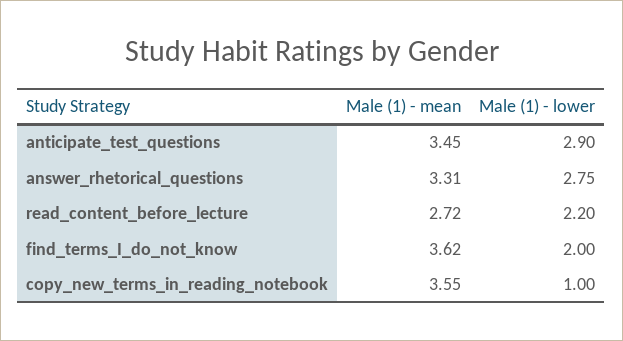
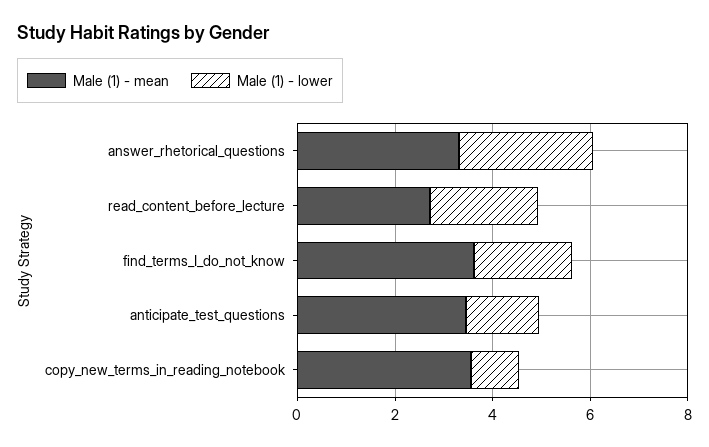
  {
    "Male (1) - mean": {
      "anticipate_test_questions": 3.45,
      "answer_rhetorical_questions": 3.31,
      "read_content_before_lecture": 2.72,
      "find_terms_I_do_not_know": 3.62,
      "copy_new_terms_in_reading_notebook": 3.55
    },
    "Male (1) - lower": {
-     "anticipate_test_questions": 2.9,
+     "anticipate_test_questions": 1.5,
      "answer_rhetorical_questions": 2.75,
      "read_content_before_lecture": 2.2,
      "find_terms_I_do_not_know": 2,
      "copy_new_terms_in_reading_notebook": 1
    }
  }

